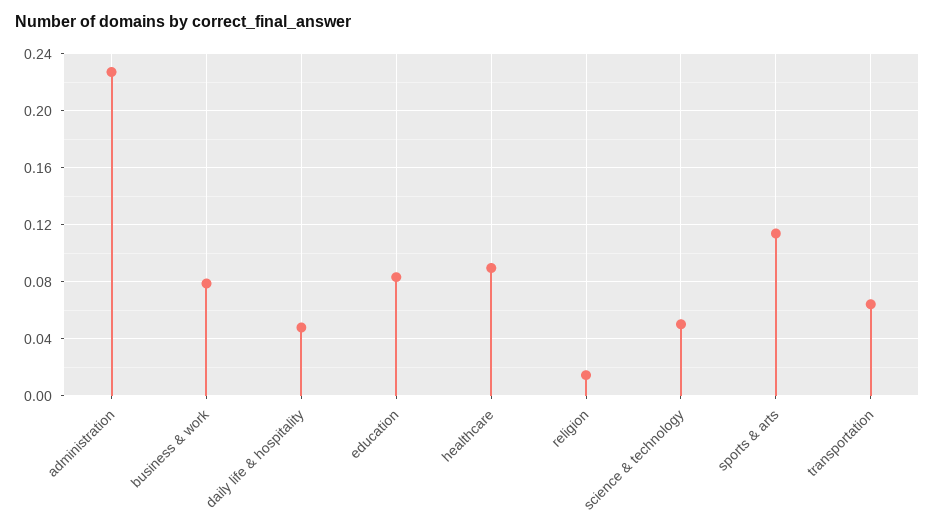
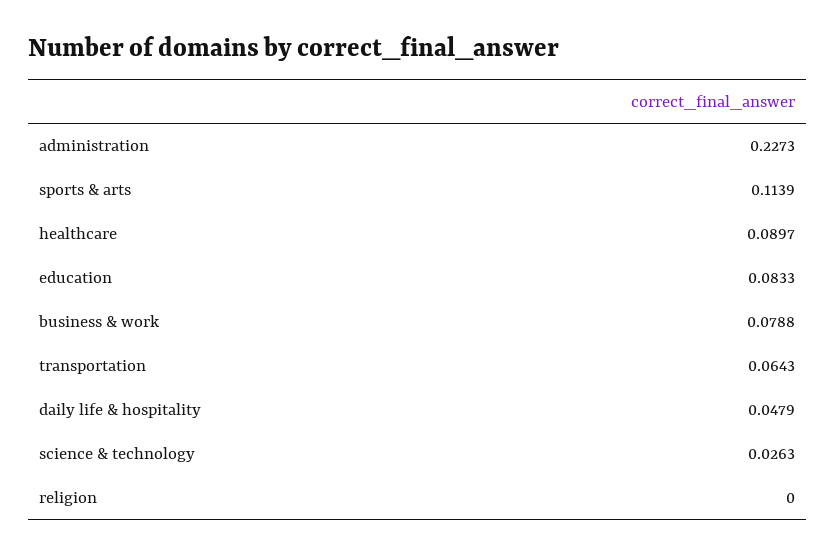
  {
    "administration": 0.2273,
    "business & work": 0.0788,
    "daily life & hospitality": 0.0479,
    "education": 0.0833,
    "healthcare": 0.0897,
-   "religion": 0.015,
+   "religion": 0,
-   "science & technology": 0.05,
+   "science & technology": 0.0263,
    "sports & arts": 0.1139,
    "transportation": 0.0643
  }

